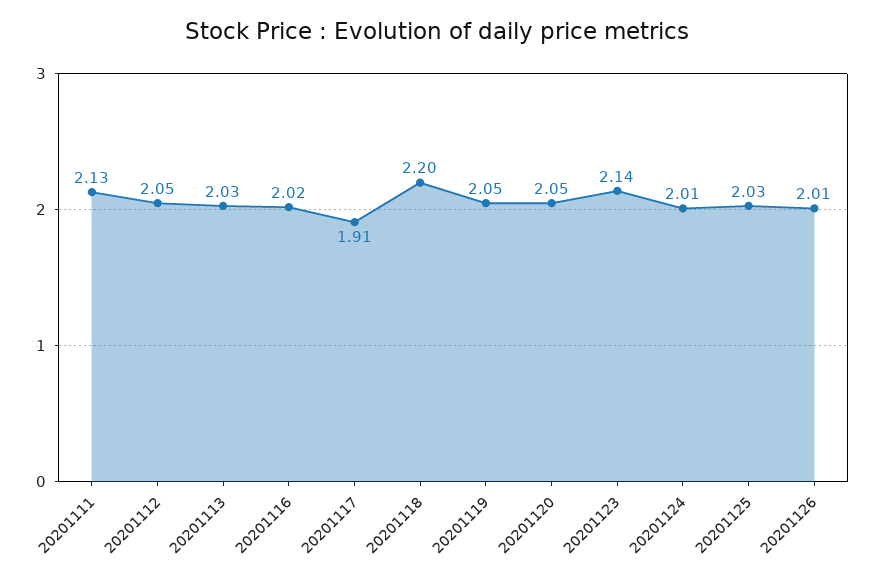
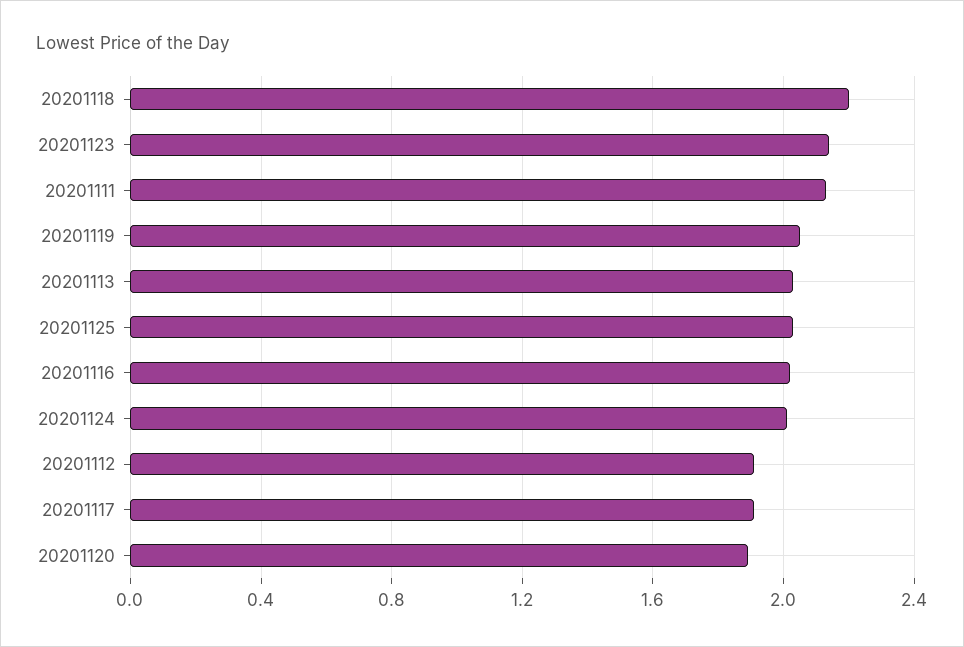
  {
    "20201111": 2.13,
-   "20201112": 2.05,
+   "20201112": 1.9,
    "20201113": 2.03,
    "20201116": 2.02,
    "20201117": 1.91,
    "20201118": 2.2,
    "20201119": 2.05,
-   "20201120": 2.05,
+   "20201120": 1.9,
    "20201123": 2.14,
    "20201124": 2.01,
-   "20201125": 2.03,
+   "20201125": 2.03
-   "20201126": 2.01
  }

